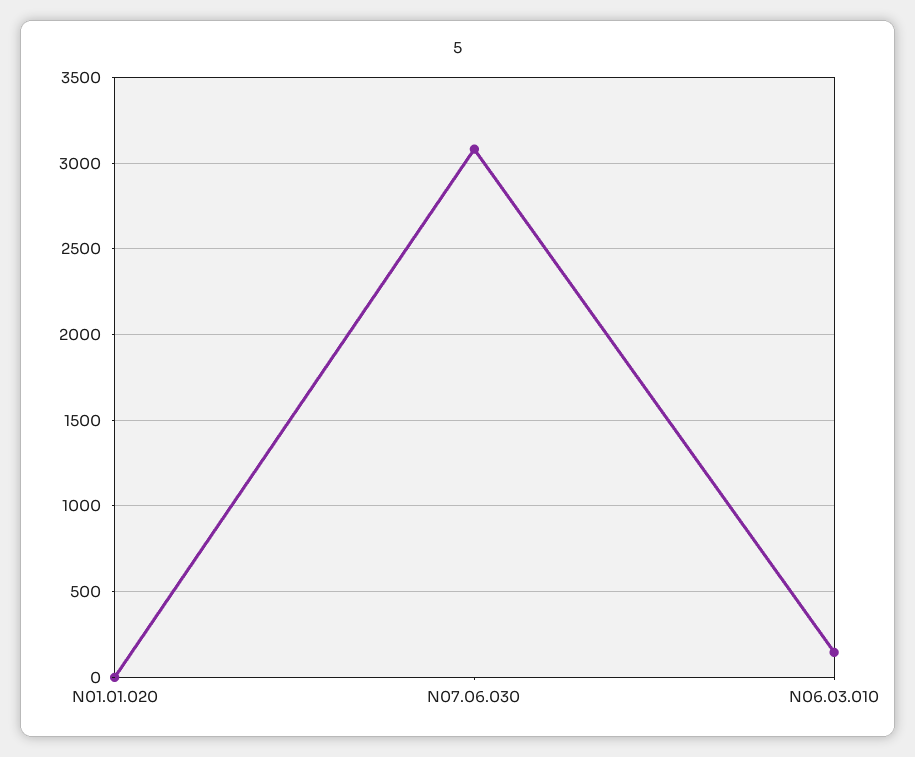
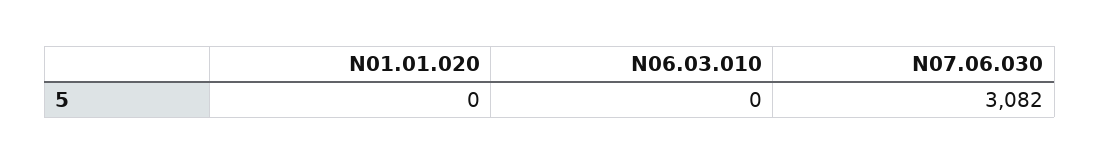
  {
    "N01.01.020": 0,
    "N07.06.030": 3082,
-   "N06.03.010": 150
+   "N06.03.010": 0
  }

